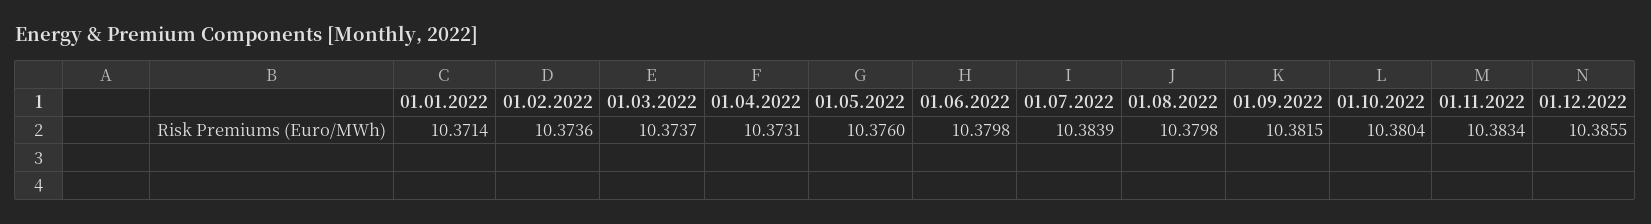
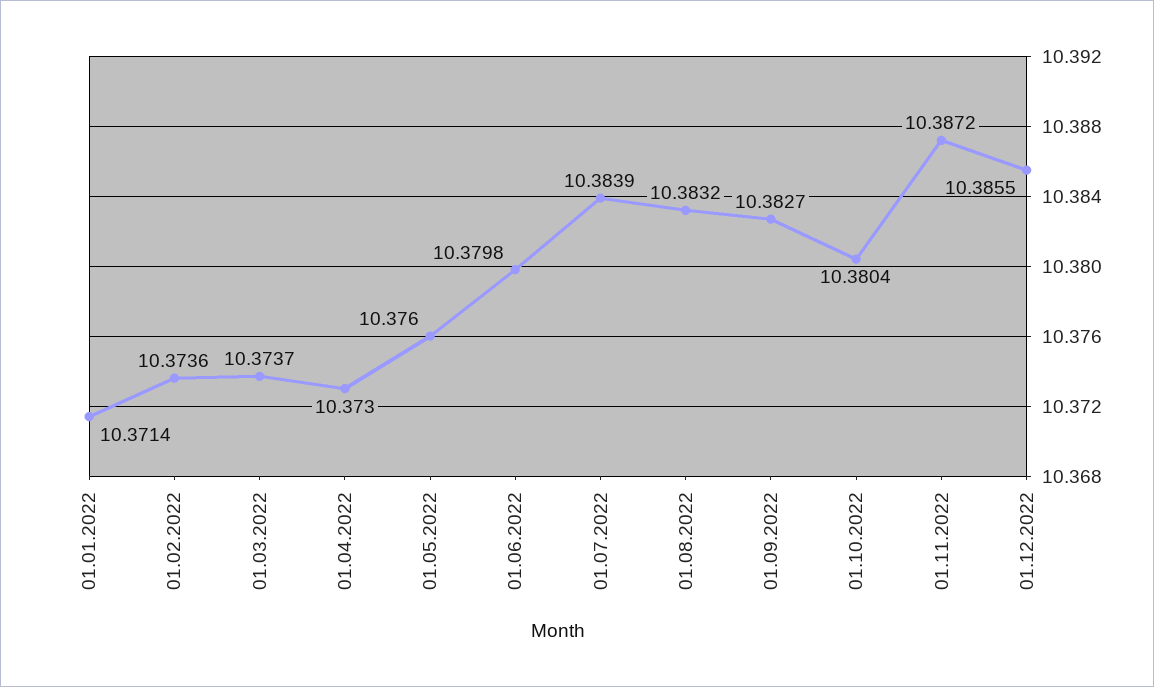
  {
    "01.01.2022": 10.3714,
    "01.02.2022": 10.3736,
    "01.03.2022": 10.3737,
-   "01.04.2022": 10.3731,
+   "01.04.2022": 10.373,
    "01.05.2022": 10.376,
    "01.06.2022": 10.3798,
    "01.07.2022": 10.3839,
-   "01.08.2022": 10.3798,
+   "01.08.2022": 10.3832,
-   "01.09.2022": 10.3815,
+   "01.09.2022": 10.3827,
    "01.10.2022": 10.3804,
-   "01.11.2022": 10.3834,
+   "01.11.2022": 10.3872,
    "01.12.2022": 10.3855
  }

